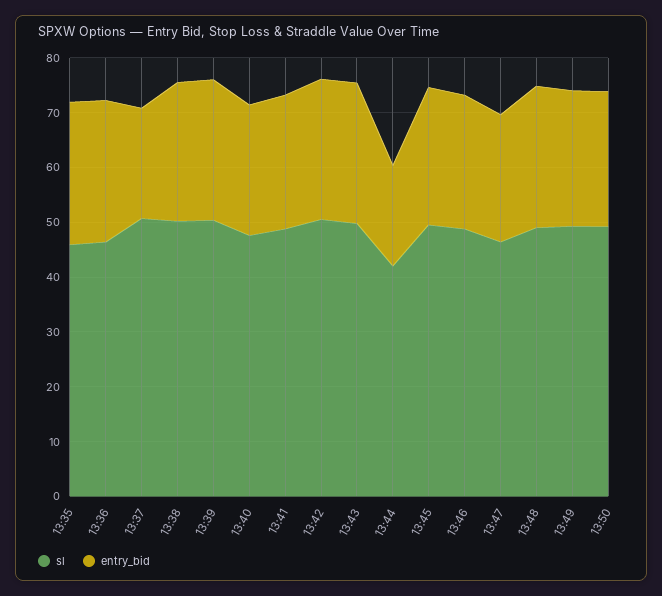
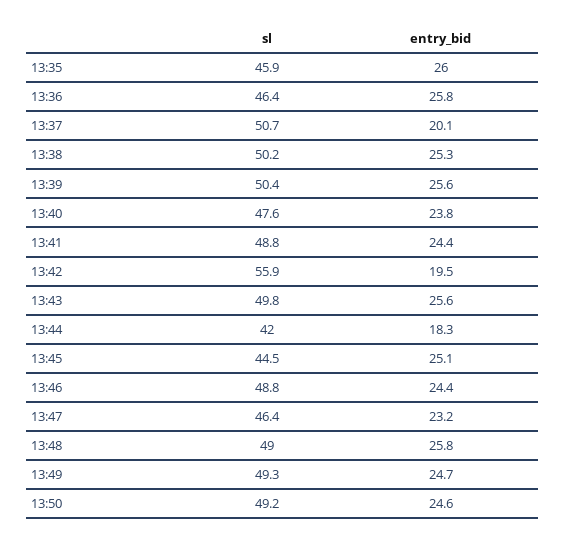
  {
    "sl": {
      "13:35": 45.9,
      "13:36": 46.4,
      "13:37": 50.7,
      "13:38": 50.2,
      "13:39": 50.4,
      "13:40": 47.6,
      "13:41": 48.8,
-     "13:42": 50,
+     "13:42": 55.9,
      "13:43": 49.8,
      "13:44": 42,
-     "13:45": 50,
+     "13:45": 44.5,
      "13:46": 48.8,
      "13:47": 46.4,
      "13:48": 49,
      "13:49": 49.3,
      "13:50": 49.2
    },
    "entry_bid": {
      "13:35": 26,
      "13:36": 25.8,
      "13:37": 20.1,
      "13:38": 25.3,
      "13:39": 25.6,
      "13:40": 23.8,
      "13:41": 24.4,
-     "13:42": 26,
+     "13:42": 19.5,
      "13:43": 25.6,
      "13:44": 18.3,
      "13:45": 25.1,
      "13:46": 24.4,
      "13:47": 23.2,
      "13:48": 25.8,
      "13:49": 24.7,
      "13:50": 24.6
    }
  }

